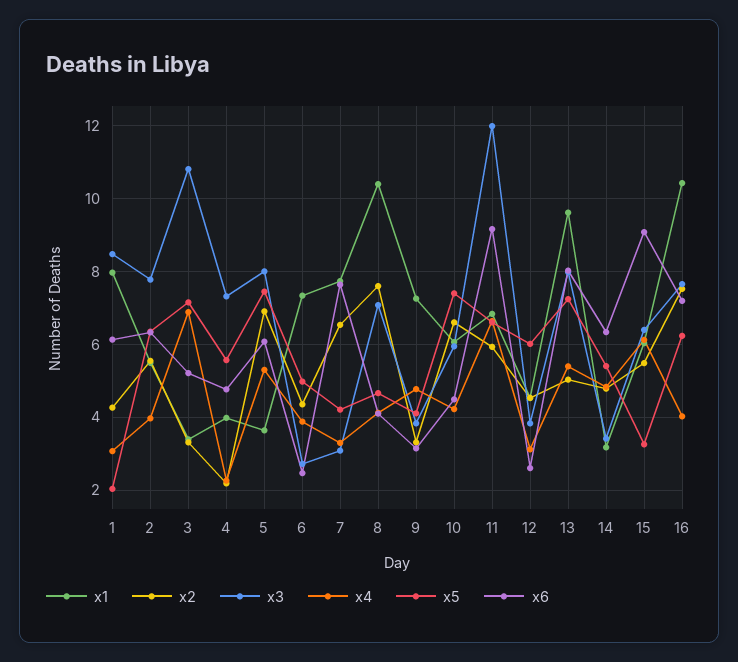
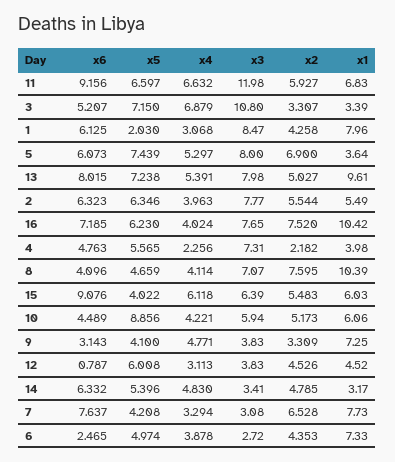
  {
    "x1": {
      "1": 7.96,
      "2": 5.49,
      "3": 3.39,
      "4": 3.98,
      "5": 3.64,
      "6": 7.33,
      "7": 7.73,
      "8": 10.39,
      "9": 7.25,
      "10": 6.06,
      "11": 6.83,
      "12": 4.52,
      "13": 9.61,
      "14": 3.17,
      "15": 6.03,
      "16": 10.42
    },
    "x2": {
      "1": 4.258,
      "2": 5.544,
      "3": 3.307,
      "4": 2.182,
      "5": 6.9,
      "6": 4.353,
      "7": 6.528,
      "8": 7.595,
      "9": 3.309,
-     "10": 6.6,
+     "10": 5.173,
      "11": 5.927,
      "12": 4.526,
      "13": 5.027,
      "14": 4.785,
      "15": 5.483,
      "16": 7.52
    },
    "x3": {
      "1": 8.47,
      "2": 7.77,
      "3": 10.8,
      "4": 7.31,
      "5": 8,
      "6": 2.72,
      "7": 3.08,
      "8": 7.07,
      "9": 3.83,
      "10": 5.94,
      "11": 11.98,
      "12": 3.83,
      "13": 7.98,
      "14": 3.41,
      "15": 6.39,
      "16": 7.65
    },
    "x4": {
      "1": 3.068,
      "2": 3.963,
      "3": 6.879,
      "4": 2.256,
      "5": 5.297,
      "6": 3.878,
      "7": 3.294,
      "8": 4.114,
      "9": 4.771,
      "10": 4.221,
      "11": 6.632,
      "12": 3.113,
      "13": 5.391,
      "14": 4.83,
      "15": 6.118,
      "16": 4.024
    },
    "x5": {
      "1": 2.03,
      "2": 6.346,
      "3": 7.15,
      "4": 5.565,
      "5": 7.439,
      "6": 4.974,
      "7": 4.208,
      "8": 4.659,
      "9": 4.1,
-     "10": 7.4,
+     "10": 8.856,
      "11": 6.597,
      "12": 6.008,
      "13": 7.238,
      "14": 5.396,
-     "15": 3.2,
+     "15": 4.022,
      "16": 6.23
    },
    "x6": {
      "1": 6.125,
      "2": 6.323,
      "3": 5.207,
      "4": 4.763,
      "5": 6.073,
      "6": 2.465,
      "7": 7.637,
      "8": 4.096,
      "9": 3.143,
      "10": 4.489,
      "11": 9.156,
-     "12": 2.6,
+     "12": 0.787,
      "13": 8.015,
      "14": 6.332,
      "15": 9.076,
      "16": 7.185
    }
  }

